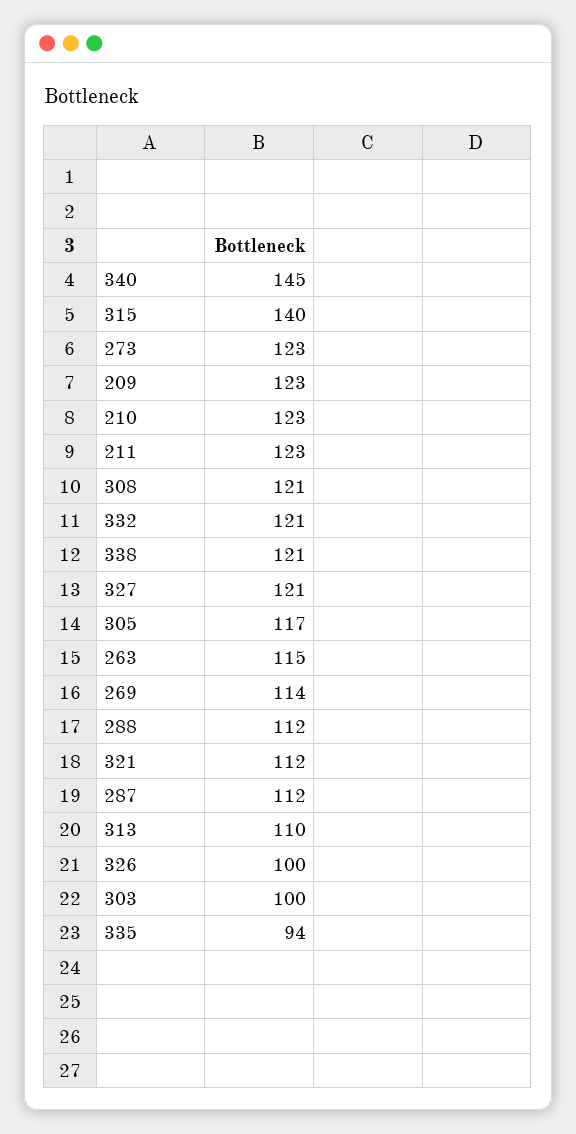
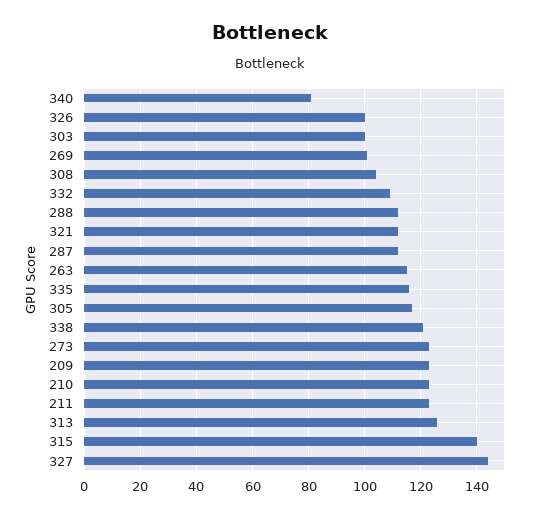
  {
-   "340": 145,
+   "340": 80,
    "315": 140,
    "273": 123,
    "209": 123,
    "210": 123,
    "211": 123,
-   "308": 121,
+   "308": 105,
-   "332": 121,
+   "332": 110,
    "338": 121,
-   "327": 121,
+   "327": 145,
    "305": 117,
    "263": 115,
-   "269": 114,
+   "269": 100,
    "288": 112,
    "321": 112,
    "287": 112,
-   "313": 110,
+   "313": 125,
    "326": 100,
    "303": 100,
-   "335": 94
+   "335": 115
  }

